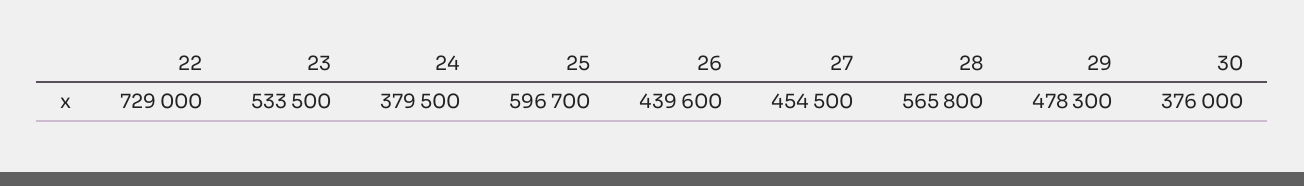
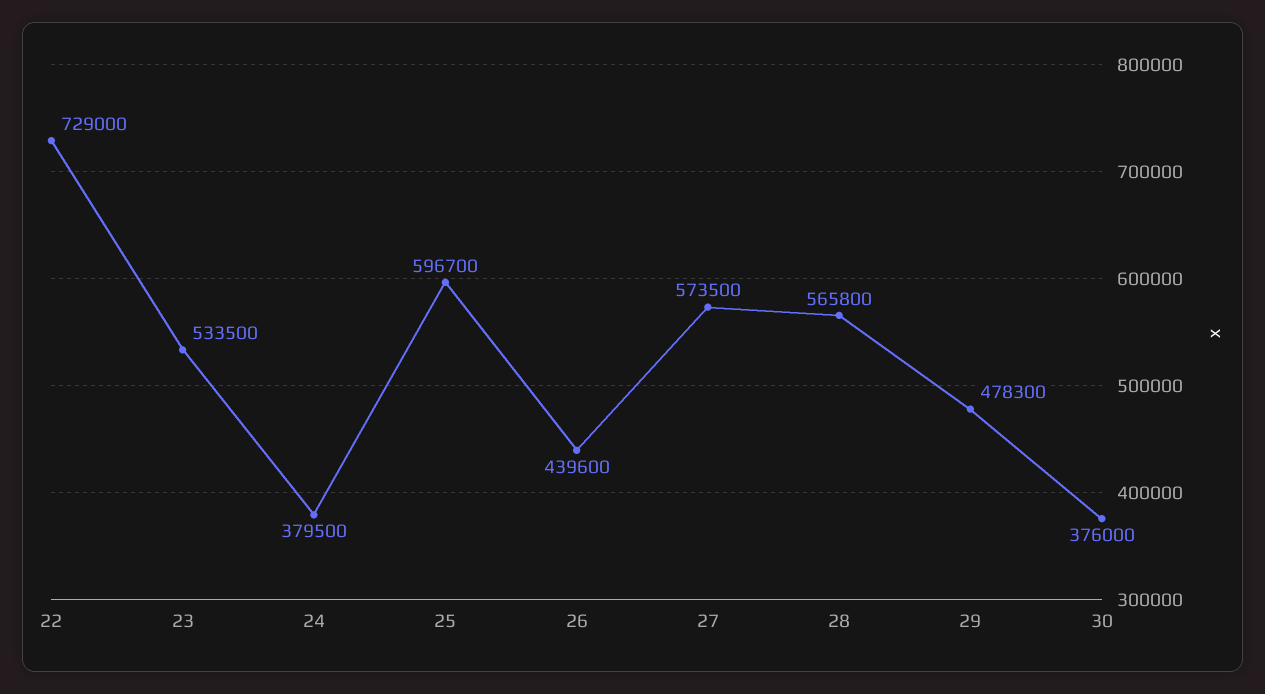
  {
    "22": 729000,
    "23": 533500,
    "24": 379500,
    "25": 596700,
    "26": 439600,
-   "27": 454500,
+   "27": 573500,
    "28": 565800,
    "29": 478300,
    "30": 376000
  }

